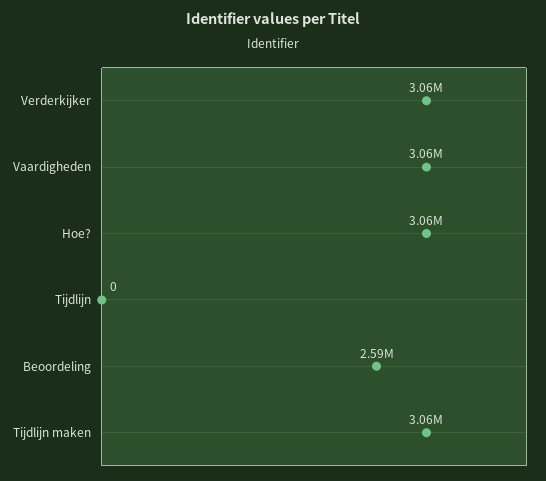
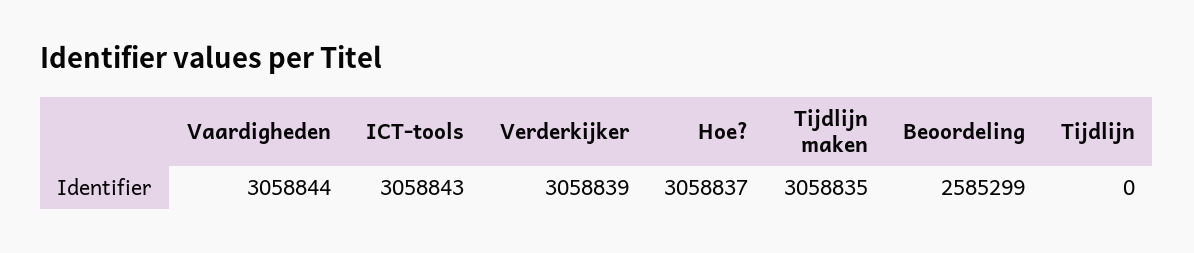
  {
    "Verderkijker": 3058839,
    "Vaardigheden": 3058844,
    "Hoe?": 3058837,
    "Tijdlijn": 0,
    "Beoordeling": 2585299,
-   "Tijdlijn maken": 3058835
+   "Tijdlijn maken": 3058835,
+   "ICT-tools": 3058843
  }

